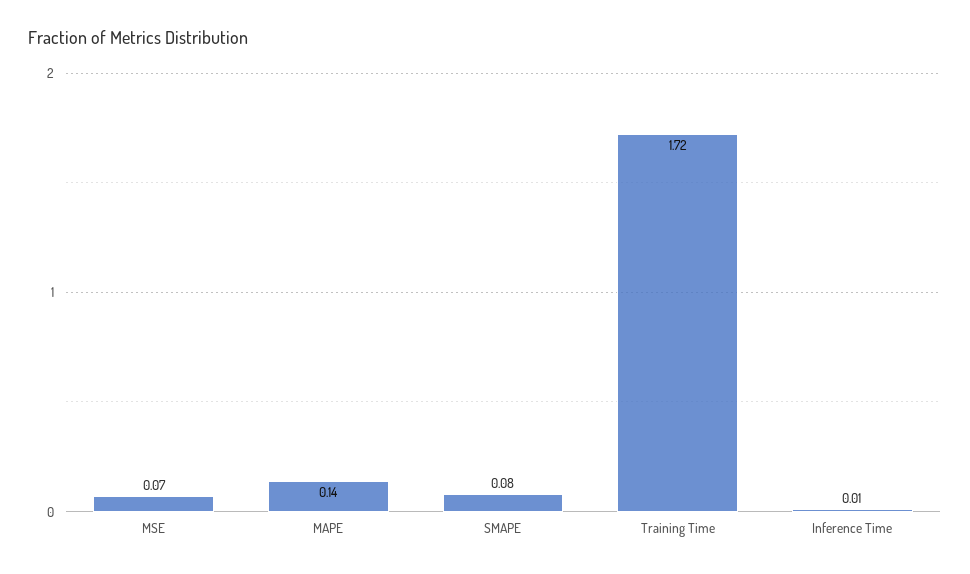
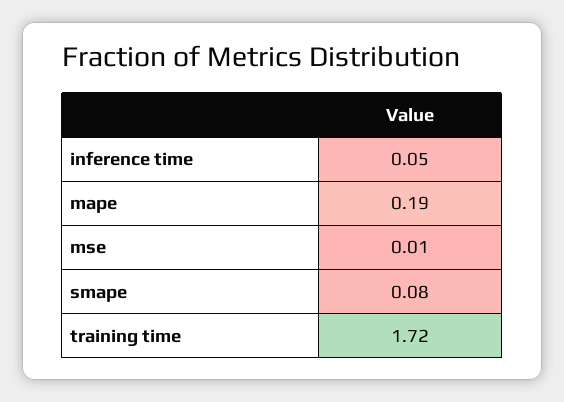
  {
-   "MSE": 0.07,
+   "MSE": 0.01,
-   "MAPE": 0.14,
+   "MAPE": 0.19,
    "SMAPE": 0.08,
    "Training Time": 1.72,
-   "Inference Time": 0.01
+   "Inference Time": 0.05
  }

